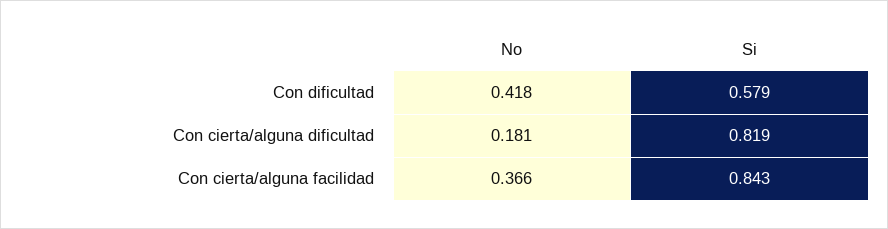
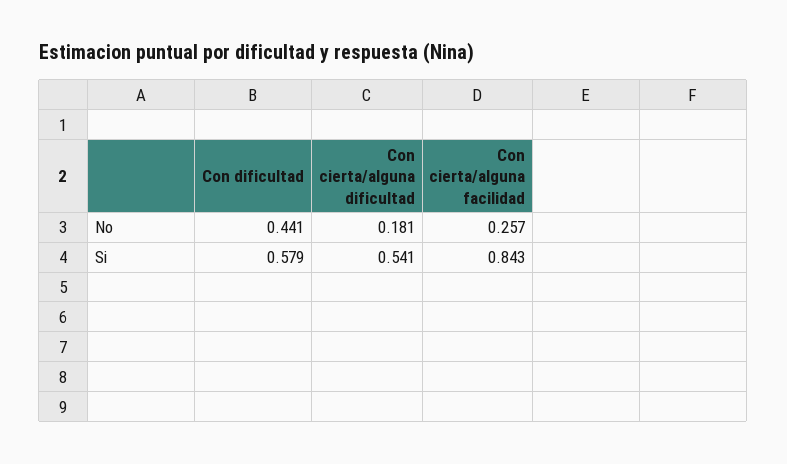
  {
    "No": {
-     "Con dificultad": 0.418,
+     "Con dificultad": 0.441,
      "Con cierta/alguna dificultad": 0.181,
-     "Con cierta/alguna facilidad": 0.366
+     "Con cierta/alguna facilidad": 0.257
    },
    "Si": {
      "Con dificultad": 0.579,
-     "Con cierta/alguna dificultad": 0.819,
+     "Con cierta/alguna dificultad": 0.541,
      "Con cierta/alguna facilidad": 0.843
    }
  }

